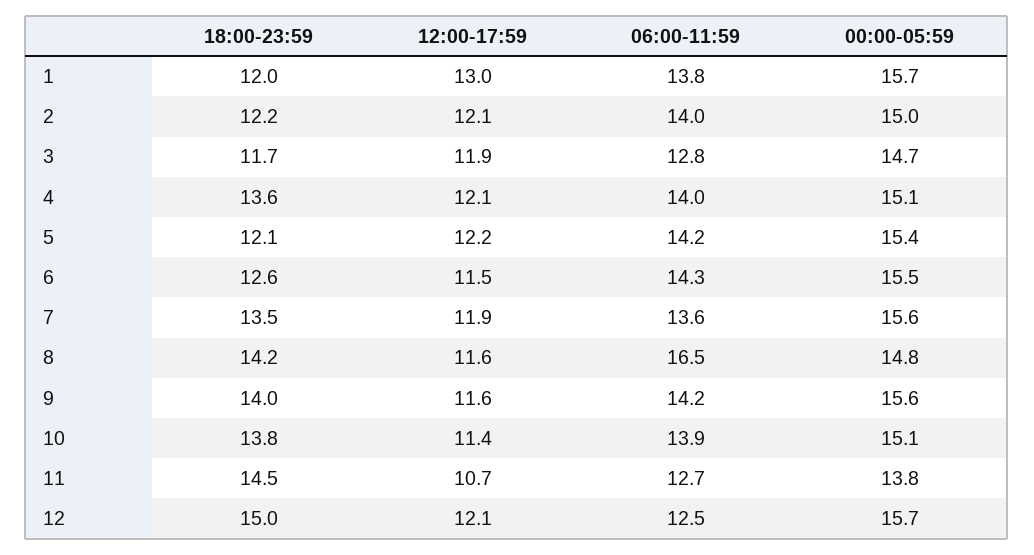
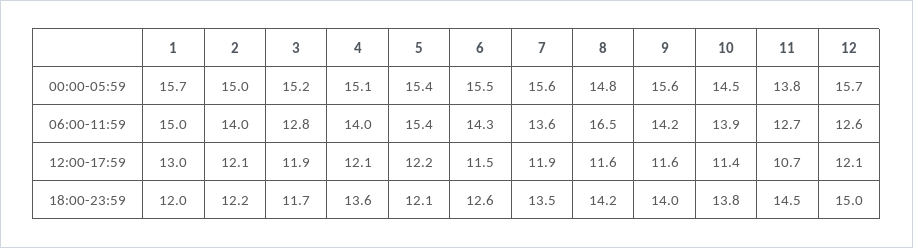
  {
    "18:00-23:59": {
      "1": 12,
      "2": 12.2,
      "3": 11.7,
      "4": 13.6,
      "5": 12.1,
      "6": 12.6,
      "7": 13.5,
      "8": 14.2,
      "9": 14,
      "10": 13.8,
      "11": 14.5,
      "12": 15
    },
    "12:00-17:59": {
      "1": 13,
      "2": 12.1,
      "3": 11.9,
      "4": 12.1,
      "5": 12.2,
      "6": 11.5,
      "7": 11.9,
      "8": 11.6,
      "9": 11.6,
      "10": 11.4,
      "11": 10.7,
      "12": 12.1
    },
    "06:00-11:59": {
-     "1": 13.8,
+     "1": 15,
      "2": 14,
      "3": 12.8,
      "4": 14,
-     "5": 14.2,
+     "5": 15.4,
      "6": 14.3,
      "7": 13.6,
      "8": 16.5,
      "9": 14.2,
      "10": 13.9,
      "11": 12.7,
-     "12": 12.5
+     "12": 12.6
    },
    "00:00-05:59": {
      "1": 15.7,
      "2": 15,
-     "3": 14.7,
+     "3": 15.2,
      "4": 15.1,
      "5": 15.4,
      "6": 15.5,
      "7": 15.6,
      "8": 14.8,
      "9": 15.6,
-     "10": 15.1,
+     "10": 14.5,
      "11": 13.8,
      "12": 15.7
    }
  }

